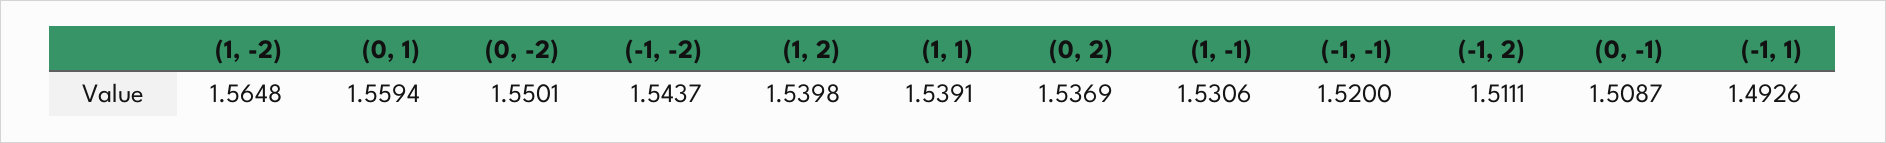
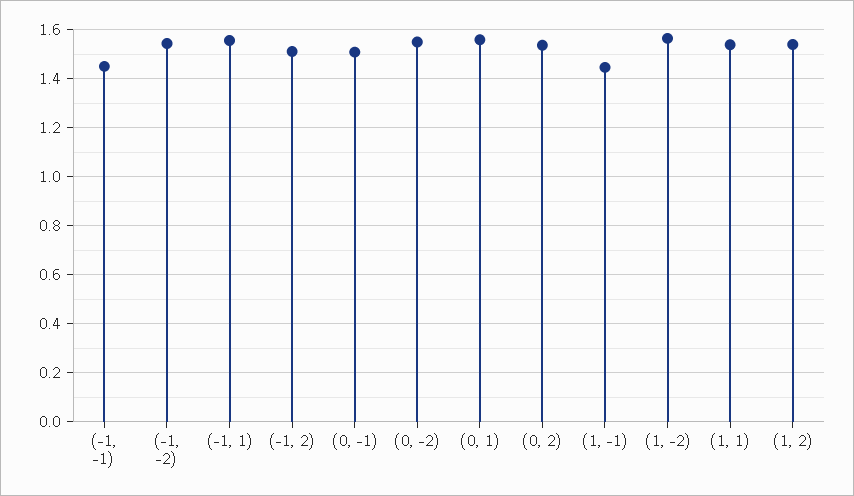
  {
    "(1, -2)": 1.5648,
    "(0, 1)": 1.5594,
    "(0, -2)": 1.5501,
    "(-1, -2)": 1.5437,
    "(1, 2)": 1.5398,
    "(1, 1)": 1.5391,
    "(0, 2)": 1.5369,
-   "(1, -1)": 1.5306,
+   "(1, -1)": 1.45,
-   "(-1, -1)": 1.52,
+   "(-1, -1)": 1.45,
    "(-1, 2)": 1.5111,
    "(0, -1)": 1.5087,
-   "(-1, 1)": 1.4926
+   "(-1, 1)": 1.55
  }

